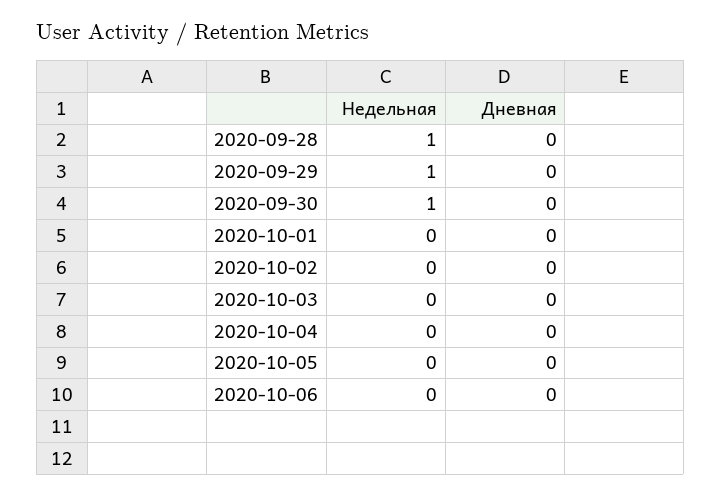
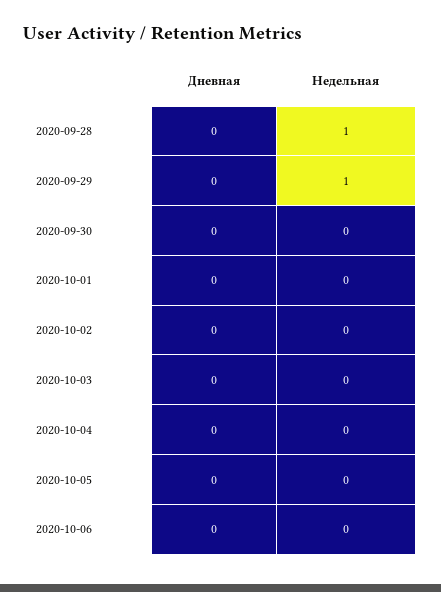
  {
    "Недельная": {
      "2020-09-28": 1,
      "2020-09-29": 1,
-     "2020-09-30": 1,
+     "2020-09-30": 0,
      "2020-10-01": 0,
      "2020-10-02": 0,
      "2020-10-03": 0,
      "2020-10-04": 0,
      "2020-10-05": 0,
      "2020-10-06": 0
    },
    "Дневная": {
      "2020-09-28": 0,
      "2020-09-29": 0,
      "2020-09-30": 0,
      "2020-10-01": 0,
      "2020-10-02": 0,
      "2020-10-03": 0,
      "2020-10-04": 0,
      "2020-10-05": 0,
      "2020-10-06": 0
    }
  }

